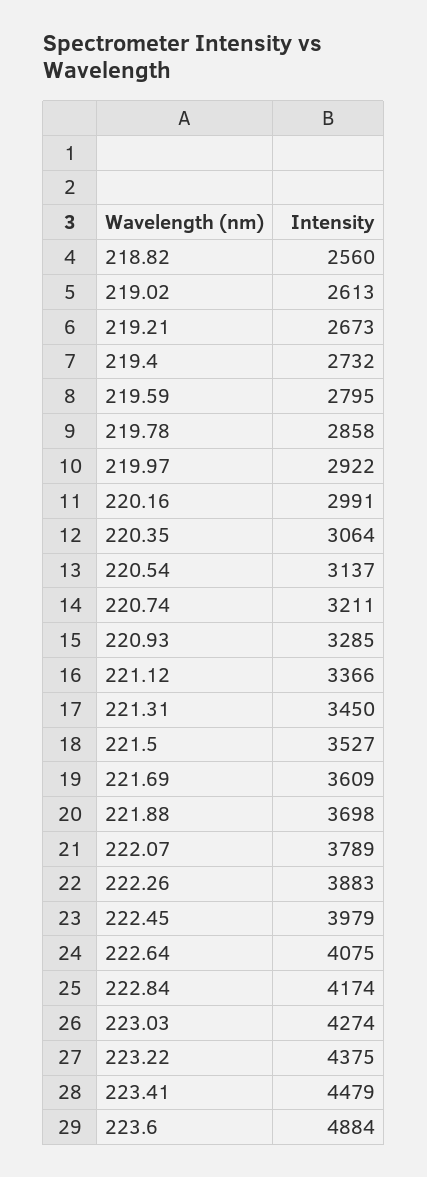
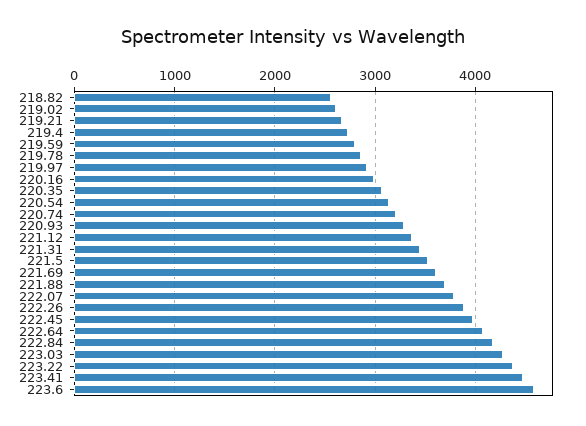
  {
    "218.82": 2560,
    "219.02": 2613,
    "219.21": 2673,
    "219.4": 2732,
    "219.59": 2795,
    "219.78": 2858,
    "219.97": 2922,
    "220.16": 2991,
    "220.35": 3064,
    "220.54": 3137,
    "220.74": 3211,
    "220.93": 3285,
    "221.12": 3366,
    "221.31": 3450,
    "221.5": 3527,
    "221.69": 3609,
    "221.88": 3698,
    "222.07": 3789,
    "222.26": 3883,
    "222.45": 3979,
    "222.64": 4075,
    "222.84": 4174,
    "223.03": 4274,
    "223.22": 4375,
    "223.41": 4479,
-   "223.6": 4884
+   "223.6": 4600
  }

